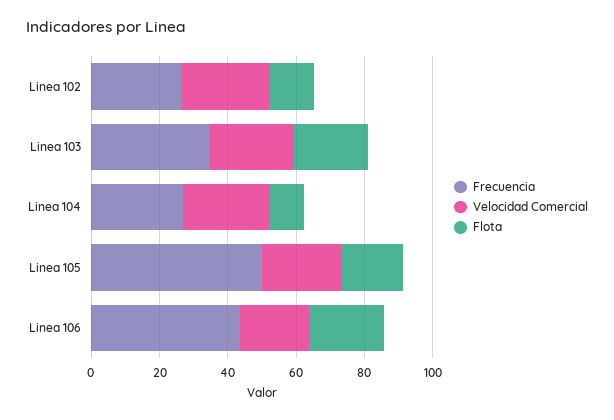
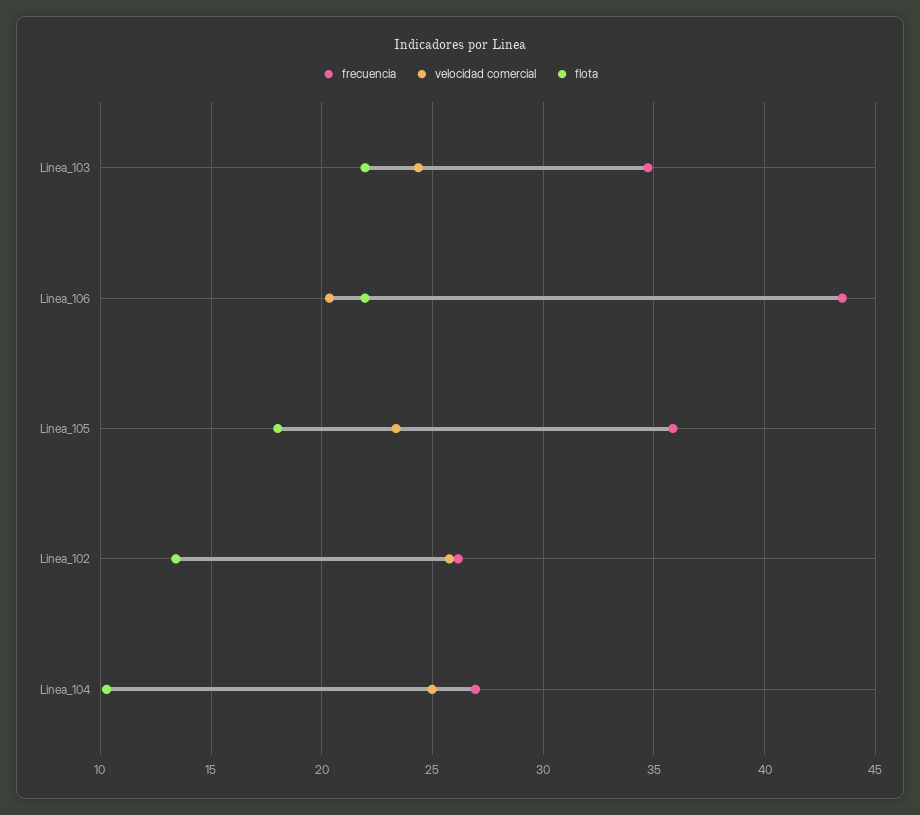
  {
    "Frecuencia": {
      "Linea 102": 26,
      "Linea 103": 34.5,
      "Linea 104": 27,
-     "Linea 105": 50,
+     "Linea 105": 36,
      "Linea 106": 43.5
    },
    "Velocidad Comercial": {
      "Linea 102": 26,
      "Linea 103": 24.5,
      "Linea 104": 25,
      "Linea 105": 23.5,
      "Linea 106": 20.5
    },
    "Flota": {
      "Linea 102": 13.5,
      "Linea 103": 22,
      "Linea 104": 10.5,
      "Linea 105": 18,
      "Linea 106": 22
    }
  }

